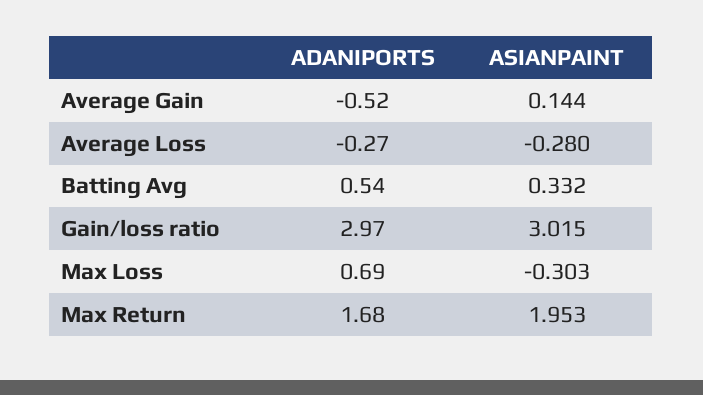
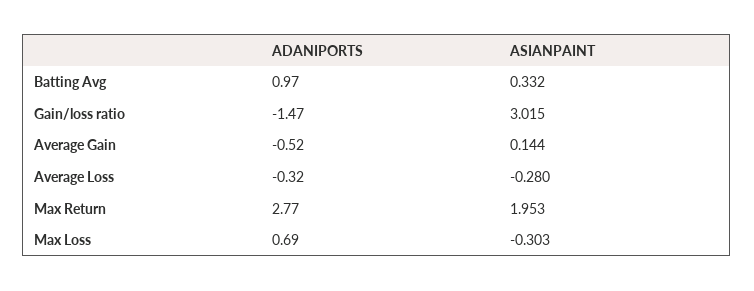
  {
    "ADANIPORTS": {
      "Average Gain": -0.52,
-     "Average Loss": -0.27,
+     "Average Loss": -0.32,
-     "Batting Avg": 0.54,
+     "Batting Avg": 0.97,
-     "Gain/loss ratio": 2.97,
+     "Gain/loss ratio": -1.47,
      "Max Loss": 0.69,
-     "Max Return": 1.68
+     "Max Return": 2.77
    },
    "ASIANPAINT": {
      "Average Gain": 0.144,
      "Average Loss": -0.28,
      "Batting Avg": 0.332,
      "Gain/loss ratio": 3.015,
      "Max Loss": -0.303,
      "Max Return": 1.953
    }
  }

